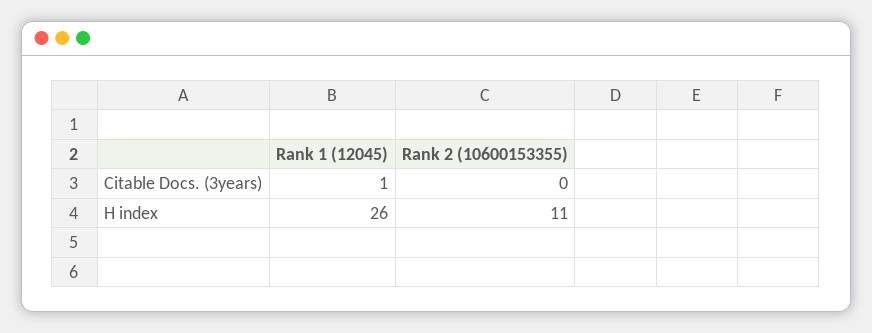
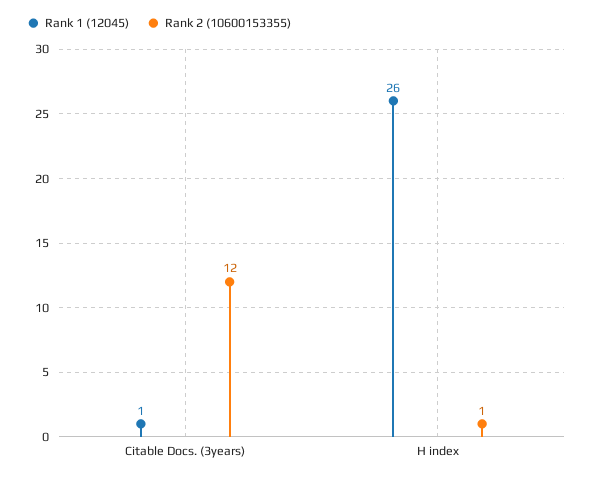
  {
    "Rank 1 (12045)": {
      "Citable Docs. (3years)": 1,
      "H index": 26
    },
    "Rank 2 (10600153355)": {
-     "Citable Docs. (3years)": 0,
+     "Citable Docs. (3years)": 12,
-     "H index": 11
+     "H index": 1
    }
  }

